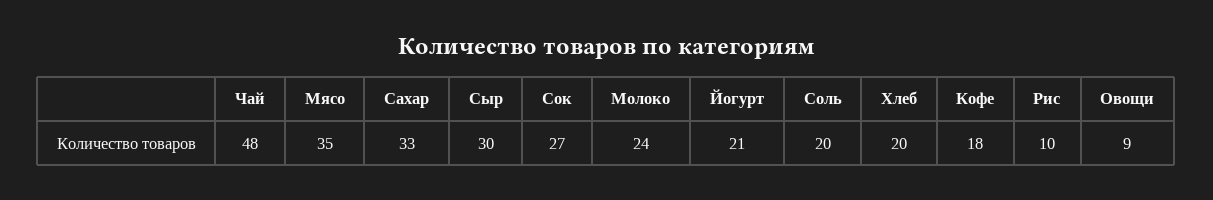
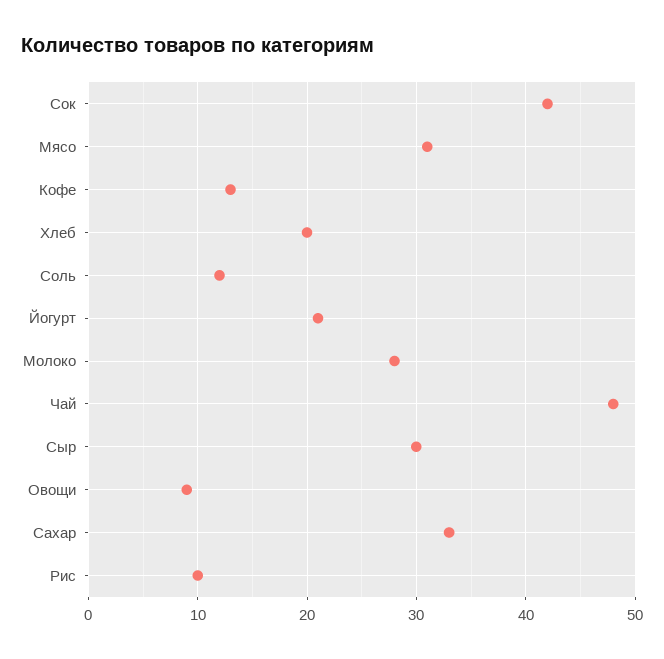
  {
    "Чай": 48,
-   "Мясо": 35,
+   "Мясо": 31,
    "Сахар": 33,
    "Сыр": 30,
-   "Сок": 27,
+   "Сок": 42,
-   "Молоко": 24,
+   "Молоко": 28,
    "Йогурт": 21,
-   "Соль": 20,
+   "Соль": 12,
    "Хлеб": 20,
-   "Кофе": 18,
+   "Кофе": 13,
    "Рис": 10,
    "Овощи": 9
  }

